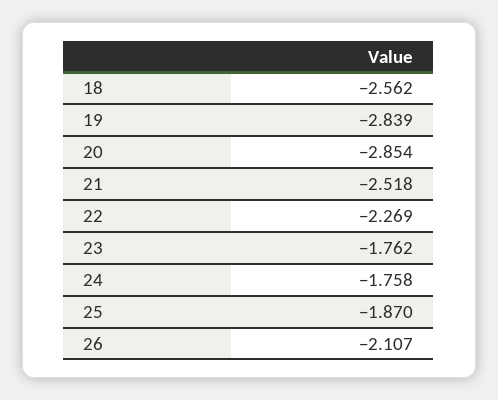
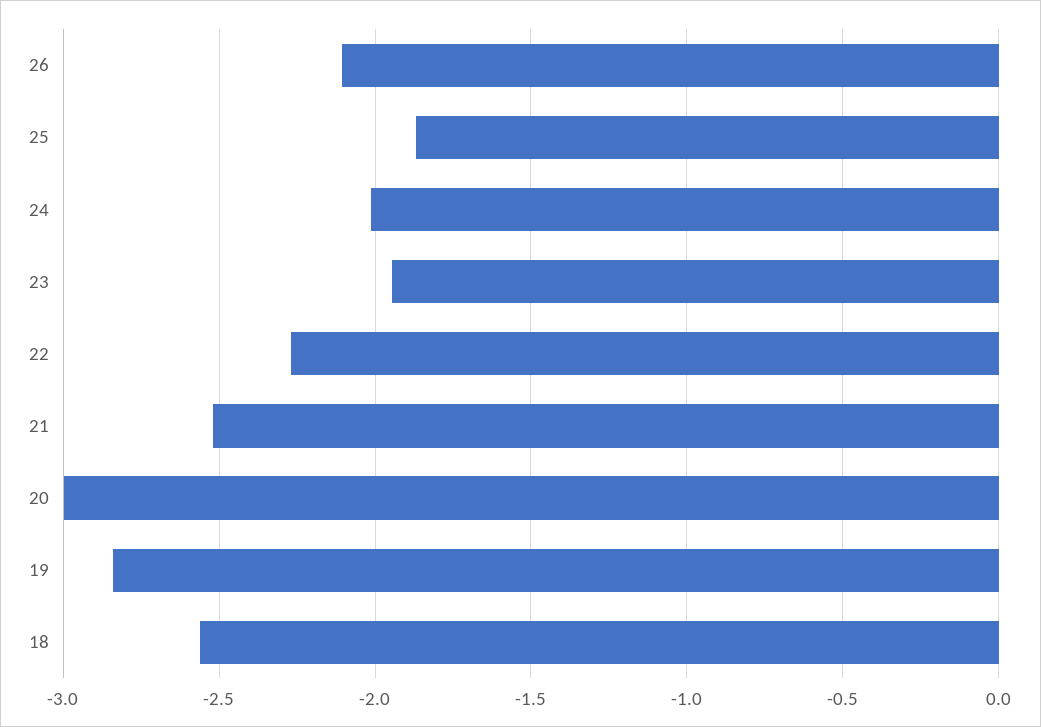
  {
    "18": -2.562,
    "19": -2.839,
-   "20": -2.854,
+   "20": -3,
    "21": -2.518,
    "22": -2.269,
-   "23": -1.762,
+   "23": -1.95,
-   "24": -1.758,
+   "24": -2,
    "25": -1.87,
    "26": -2.107
  }

